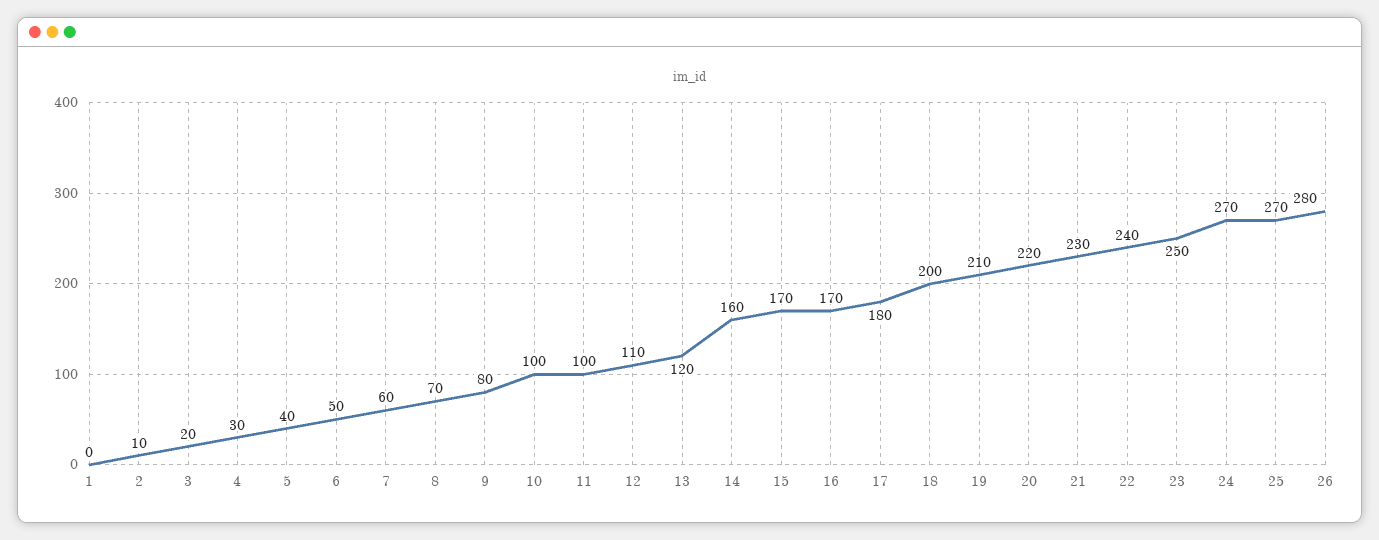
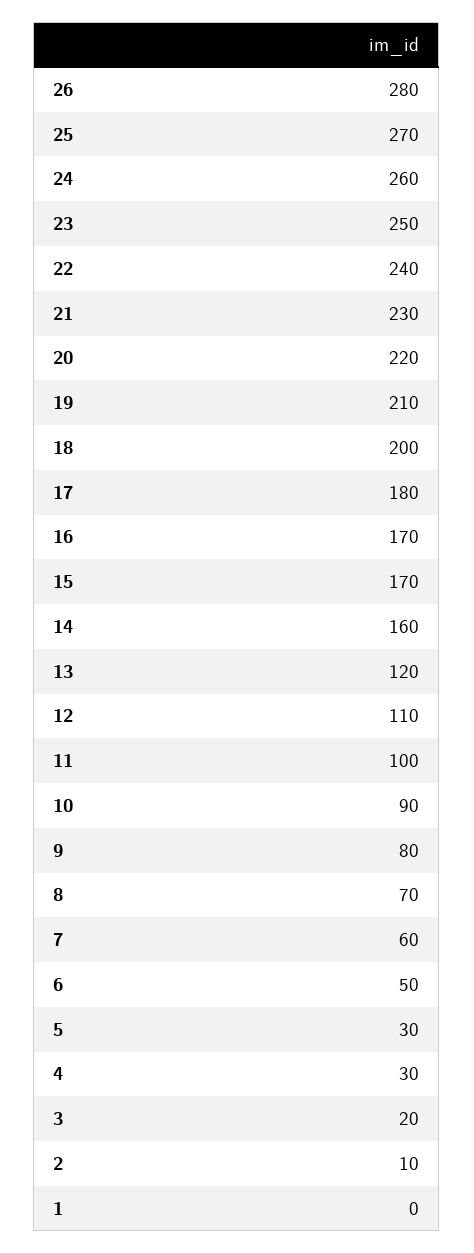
  {
    "1": 0,
    "2": 10,
    "3": 20,
    "4": 30,
-   "5": 40,
+   "5": 30,
    "6": 50,
    "7": 60,
    "8": 70,
    "9": 80,
-   "10": 100,
+   "10": 90,
    "11": 100,
    "12": 110,
    "13": 120,
    "14": 160,
    "15": 170,
    "16": 170,
    "17": 180,
    "18": 200,
    "19": 210,
    "20": 220,
    "21": 230,
    "22": 240,
    "23": 250,
-   "24": 270,
+   "24": 260,
    "25": 270,
    "26": 280
  }

